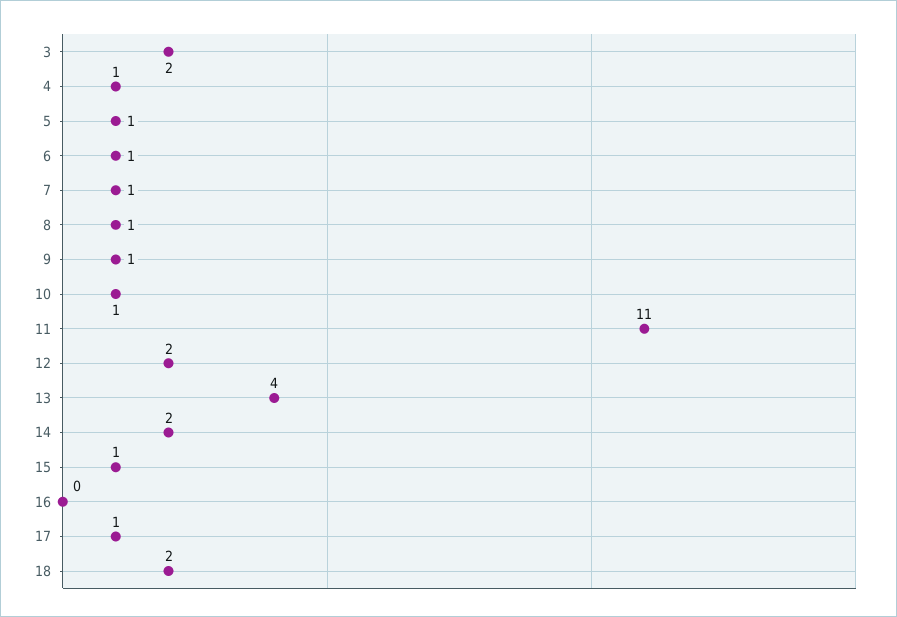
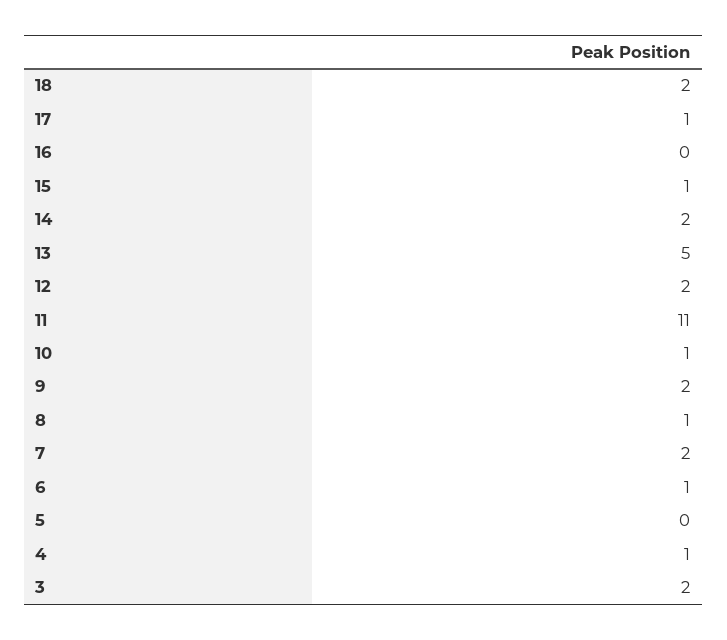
  {
    "3": 2,
    "4": 1,
-   "5": 1,
+   "5": 0,
    "6": 1,
-   "7": 1,
+   "7": 2,
    "8": 1,
-   "9": 1,
+   "9": 2,
    "10": 1,
    "11": 11,
    "12": 2,
-   "13": 4,
+   "13": 5,
    "14": 2,
    "15": 1,
    "16": 0,
    "17": 1,
    "18": 2
  }

